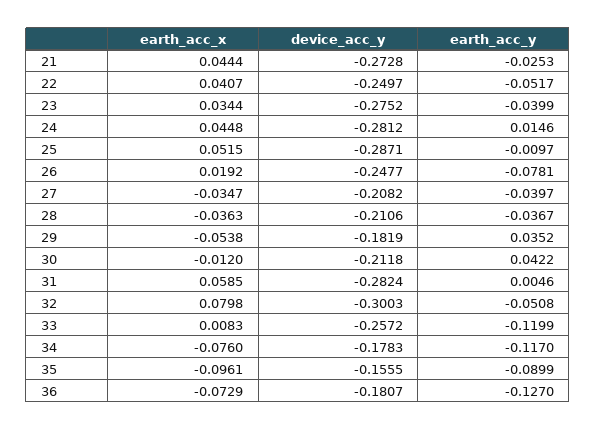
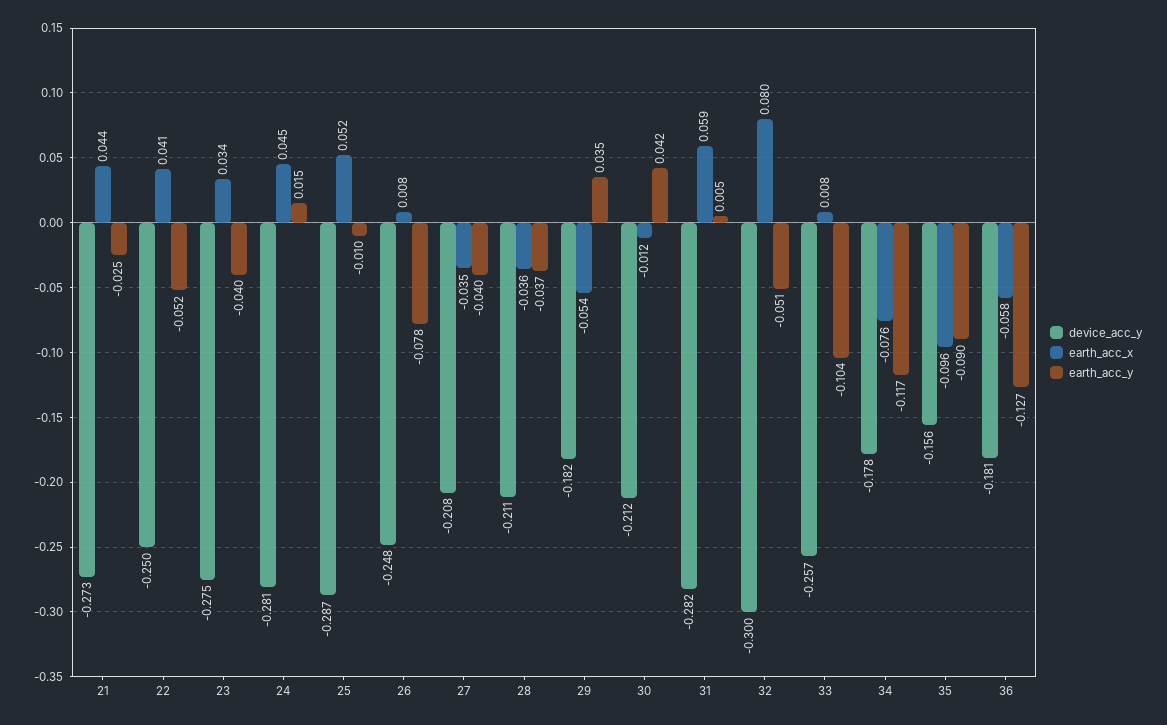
  {
    "earth_acc_x": {
      "21": 0.0444,
      "22": 0.0407,
      "23": 0.0344,
      "24": 0.0448,
      "25": 0.0515,
-     "26": 0.0192,
+     "26": 0.008,
      "27": -0.0347,
      "28": -0.0363,
      "29": -0.0538,
      "30": -0.012,
      "31": 0.0585,
      "32": 0.0798,
      "33": 0.0083,
      "34": -0.076,
      "35": -0.0961,
-     "36": -0.0729
+     "36": -0.058
    },
    "device_acc_y": {
      "21": -0.2728,
      "22": -0.2497,
      "23": -0.2752,
      "24": -0.2812,
      "25": -0.2871,
      "26": -0.2477,
      "27": -0.2082,
      "28": -0.2106,
      "29": -0.1819,
      "30": -0.2118,
      "31": -0.2824,
      "32": -0.3003,
      "33": -0.2572,
      "34": -0.1783,
      "35": -0.1555,
      "36": -0.1807
    },
    "earth_acc_y": {
      "21": -0.0253,
      "22": -0.0517,
      "23": -0.0399,
      "24": 0.0146,
      "25": -0.0097,
      "26": -0.0781,
      "27": -0.0397,
      "28": -0.0367,
      "29": 0.0352,
      "30": 0.0422,
      "31": 0.0046,
      "32": -0.0508,
-     "33": -0.1199,
+     "33": -0.104,
      "34": -0.117,
      "35": -0.0899,
      "36": -0.127
    }
  }

